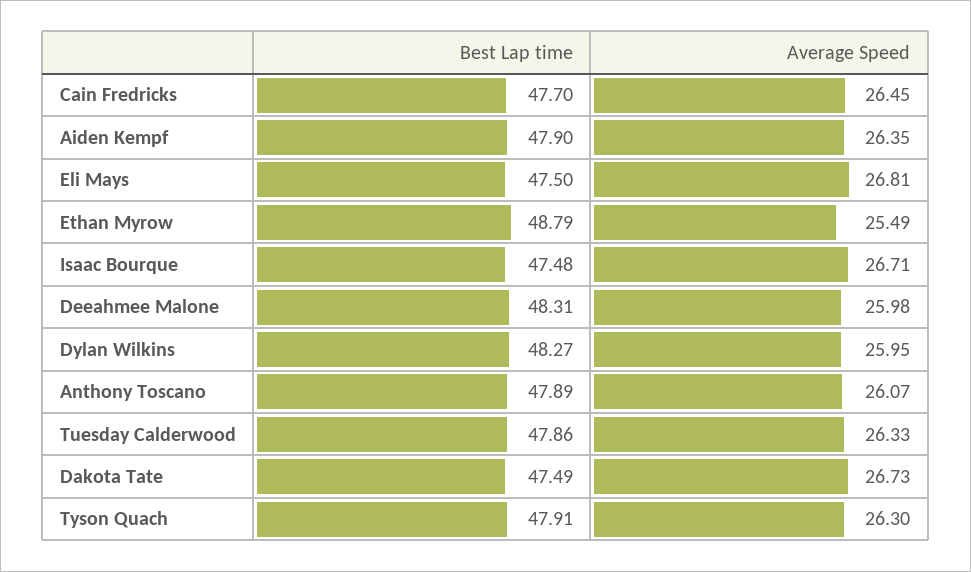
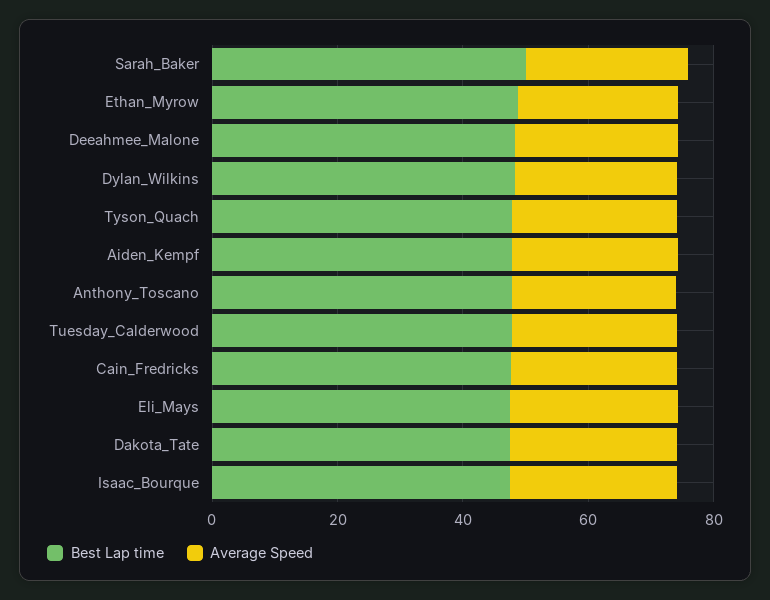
  {
    "Best Lap time": {
      "Cain Fredricks": 47.7,
      "Aiden Kempf": 47.9,
      "Eli Mays": 47.5,
      "Ethan Myrow": 48.79,
      "Isaac Bourque": 47.48,
      "Deeahmee Malone": 48.31,
      "Dylan Wilkins": 48.27,
      "Anthony Toscano": 47.89,
      "Tuesday Calderwood": 47.86,
      "Dakota Tate": 47.49,
-     "Tyson Quach": 47.91
+     "Tyson Quach": 47.91,
+     "Sarah_Baker": 50
    },
    "Average Speed": {
      "Cain Fredricks": 26.45,
      "Aiden Kempf": 26.35,
      "Eli Mays": 26.81,
      "Ethan Myrow": 25.49,
      "Isaac Bourque": 26.71,
      "Deeahmee Malone": 25.98,
      "Dylan Wilkins": 25.95,
      "Anthony Toscano": 26.07,
      "Tuesday Calderwood": 26.33,
      "Dakota Tate": 26.73,
-     "Tyson Quach": 26.3
+     "Tyson Quach": 26.3,
+     "Sarah_Baker": 25
    }
  }

